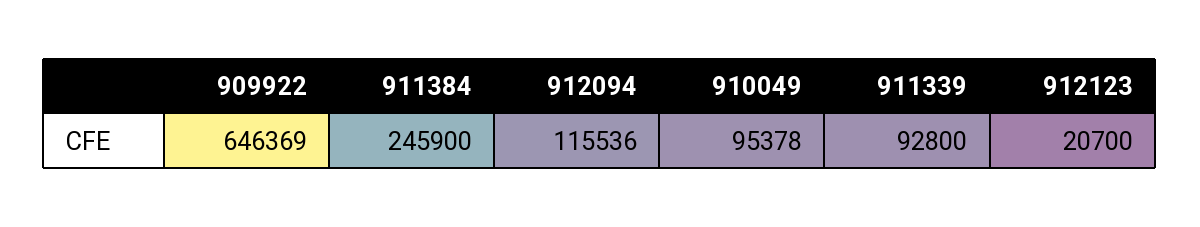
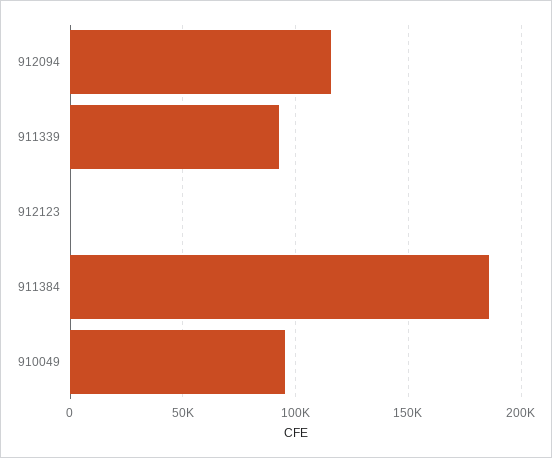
  {
-   "909922": 646369,
-   "911384": 245900,
+   "911384": 185000,
    "912094": 115536,
    "910049": 95378,
    "911339": 92800,
-   "912123": 20700
+   "912123": 0
  }

